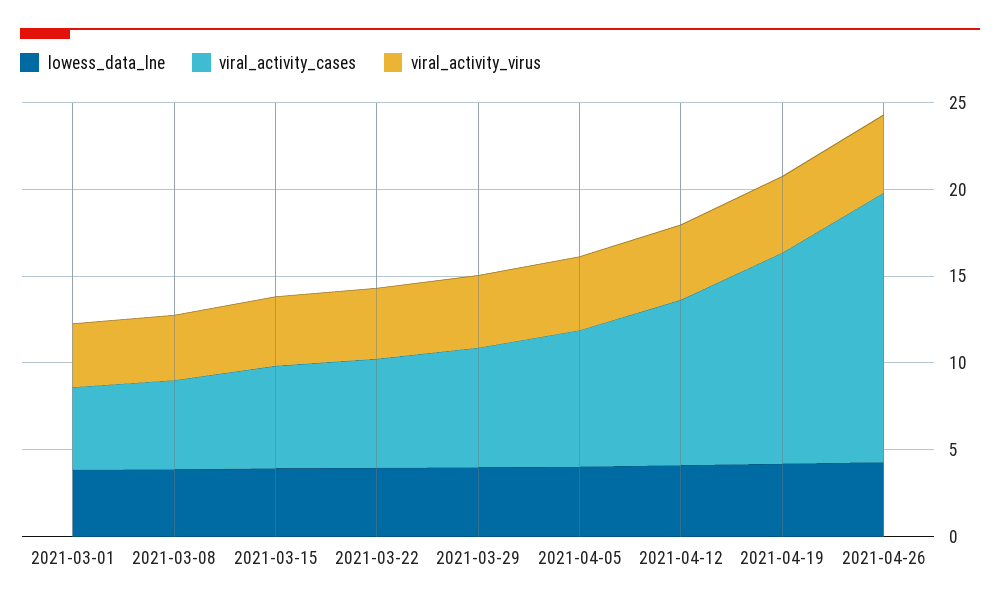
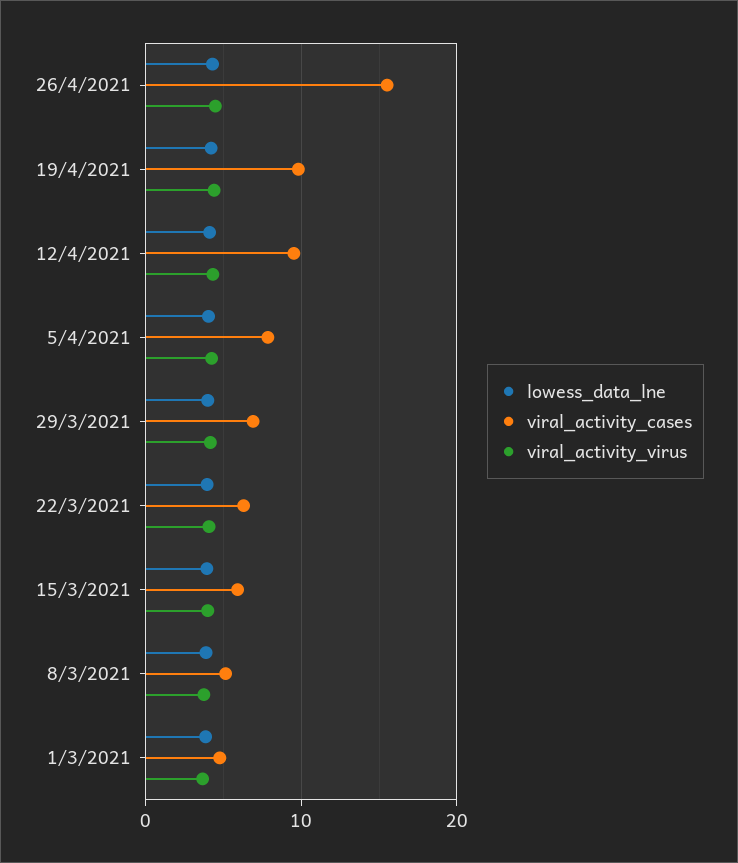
  {
    "lowess_data_lne": {
      "2021-03-01": 4,
      "2021-03-08": 4,
      "2021-03-15": 4,
      "2021-03-22": 4,
      "2021-03-29": 4,
      "2021-04-05": 4,
      "2021-04-12": 4,
      "2021-04-19": 4,
      "2021-04-26": 4
    },
    "viral_activity_cases": {
      "2021-03-01": 5,
      "2021-03-08": 5,
      "2021-03-15": 6,
      "2021-03-22": 6,
      "2021-03-29": 7,
      "2021-04-05": 8,
      "2021-04-12": 10,
-     "2021-04-19": 12,
+     "2021-04-19": 10,
      "2021-04-26": 16
    },
    "viral_activity_virus": {
      "2021-03-01": 4,
      "2021-03-08": 4,
      "2021-03-15": 4,
      "2021-03-22": 4,
      "2021-03-29": 4,
      "2021-04-05": 4,
      "2021-04-12": 4,
      "2021-04-19": 4,
      "2021-04-26": 4
    }
  }

